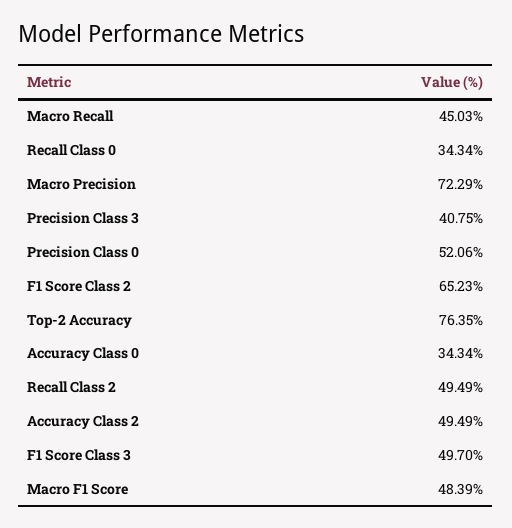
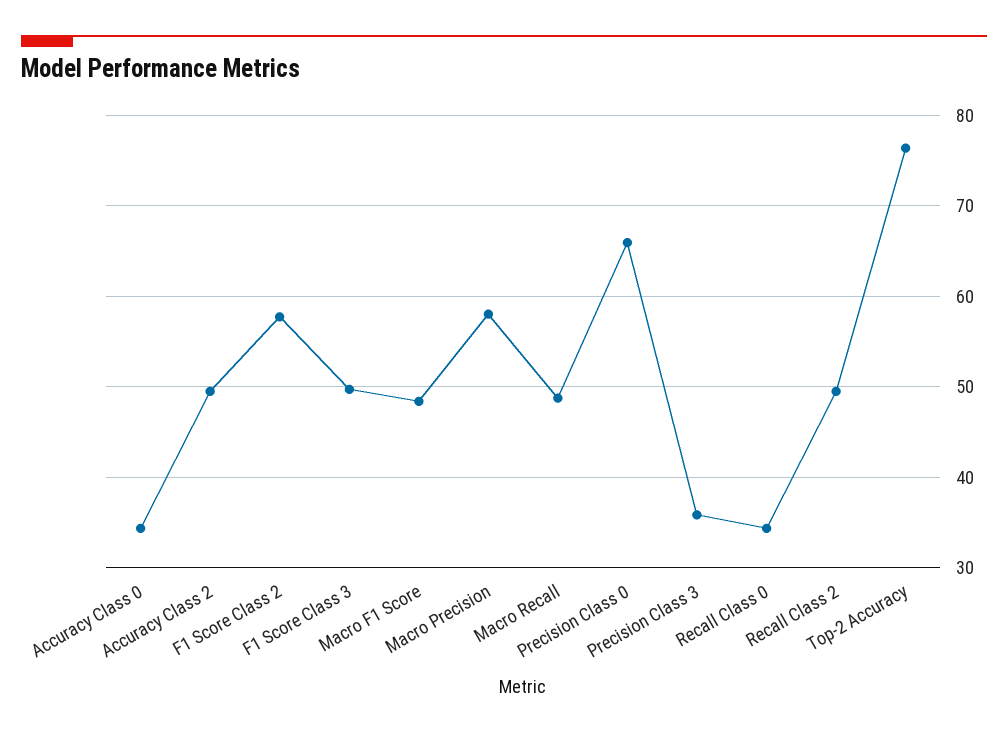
  {
-   "Macro Recall": 45.03,
+   "Macro Recall": 49,
    "Recall Class 0": 34.34,
-   "Macro Precision": 72.29,
+   "Macro Precision": 58,
-   "Precision Class 3": 40.75,
+   "Precision Class 3": 36,
-   "Precision Class 0": 52.06,
+   "Precision Class 0": 66,
-   "F1 Score Class 2": 65.23,
+   "F1 Score Class 2": 58,
    "Top-2 Accuracy": 76.35,
    "Accuracy Class 0": 34.34,
    "Recall Class 2": 49.49,
    "Accuracy Class 2": 49.49,
    "F1 Score Class 3": 49.7,
    "Macro F1 Score": 48.39
  }

